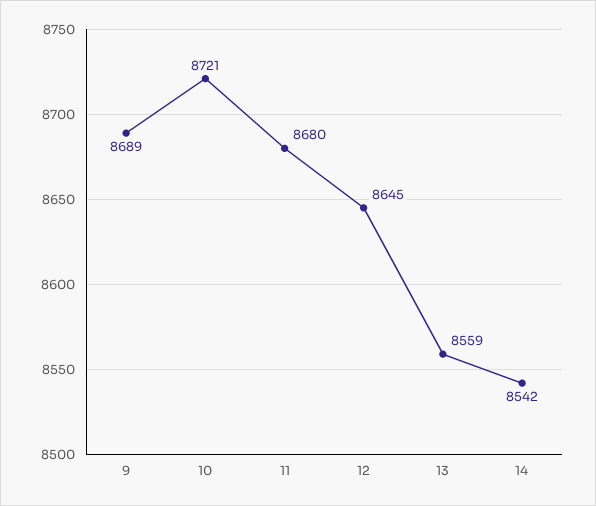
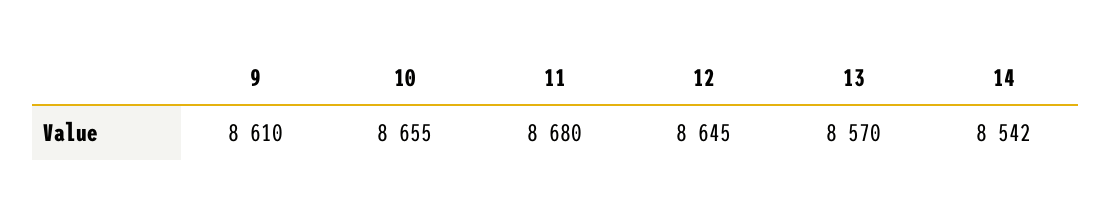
  {
-   "9": 8689,
+   "9": 8610,
-   "10": 8721,
+   "10": 8655,
    "11": 8680,
    "12": 8645,
-   "13": 8559,
+   "13": 8570,
    "14": 8542
  }

